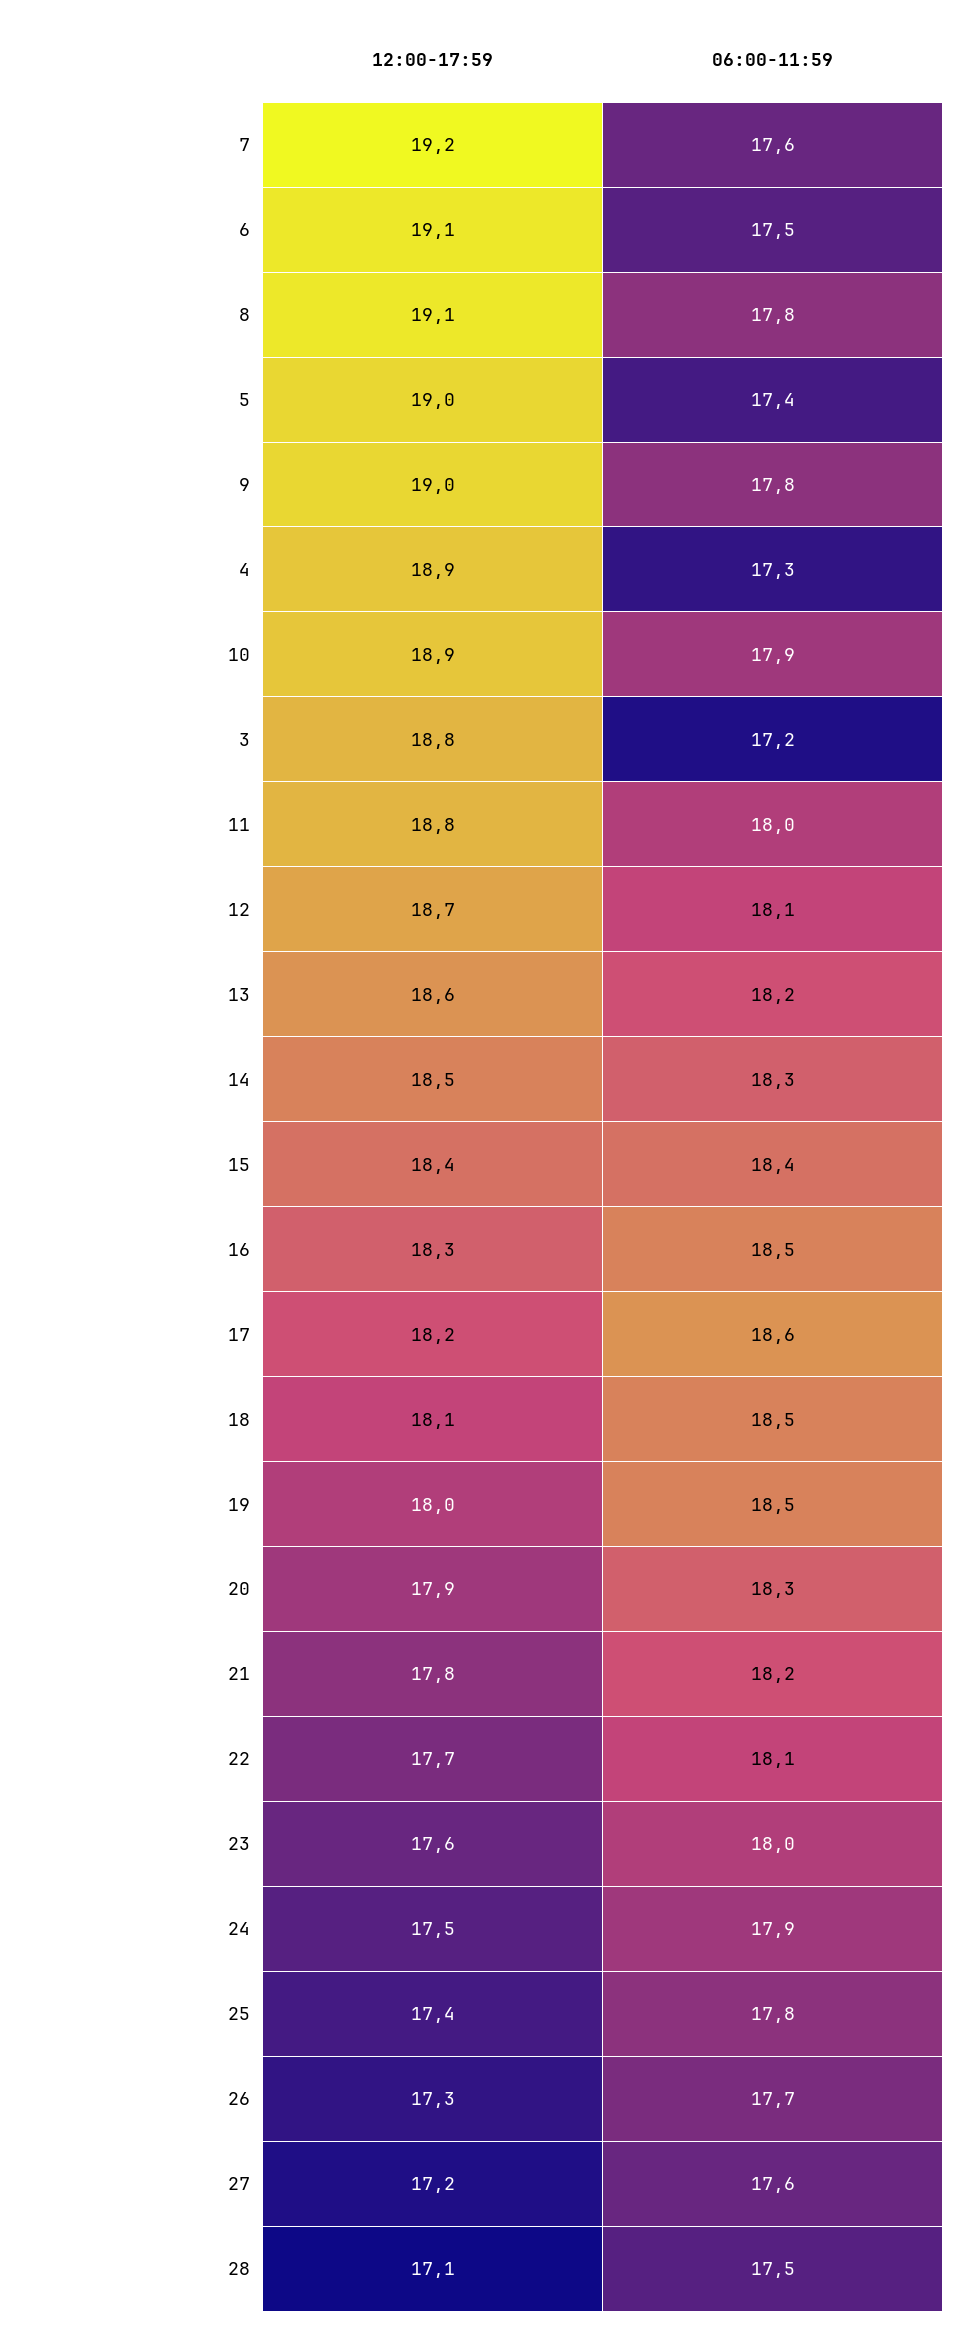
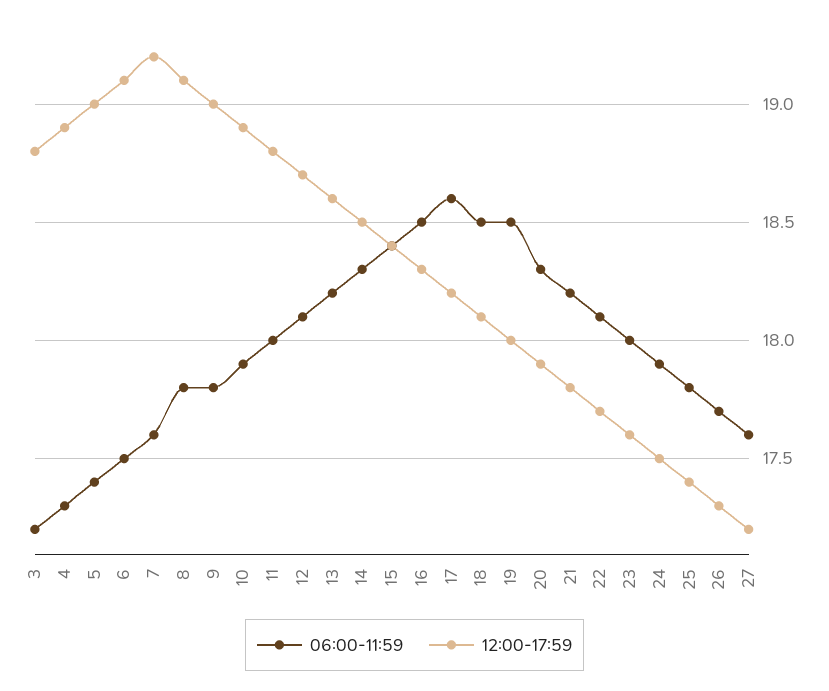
  {
    "12:00-17:59": {
      "7": 19.2,
      "6": 19.1,
      "8": 19.1,
      "5": 19,
      "9": 19,
      "4": 18.9,
      "10": 18.9,
      "3": 18.8,
      "11": 18.8,
      "12": 18.7,
      "13": 18.6,
      "14": 18.5,
      "15": 18.4,
      "16": 18.3,
      "17": 18.2,
      "18": 18.1,
      "19": 18,
      "20": 17.9,
      "21": 17.8,
      "22": 17.7,
      "23": 17.6,
      "24": 17.5,
      "25": 17.4,
      "26": 17.3,
-     "27": 17.2,
+     "27": 17.2
-     "28": 17.1
    },
    "06:00-11:59": {
      "7": 17.6,
      "6": 17.5,
      "8": 17.8,
      "5": 17.4,
      "9": 17.8,
      "4": 17.3,
      "10": 17.9,
      "3": 17.2,
      "11": 18,
      "12": 18.1,
      "13": 18.2,
      "14": 18.3,
      "15": 18.4,
      "16": 18.5,
      "17": 18.6,
      "18": 18.5,
      "19": 18.5,
      "20": 18.3,
      "21": 18.2,
      "22": 18.1,
      "23": 18,
      "24": 17.9,
      "25": 17.8,
      "26": 17.7,
-     "27": 17.6,
+     "27": 17.6
-     "28": 17.5
    }
  }

